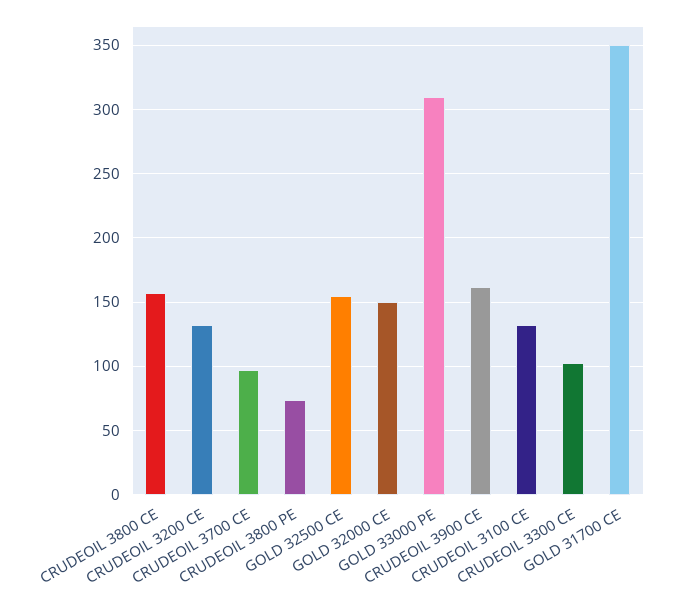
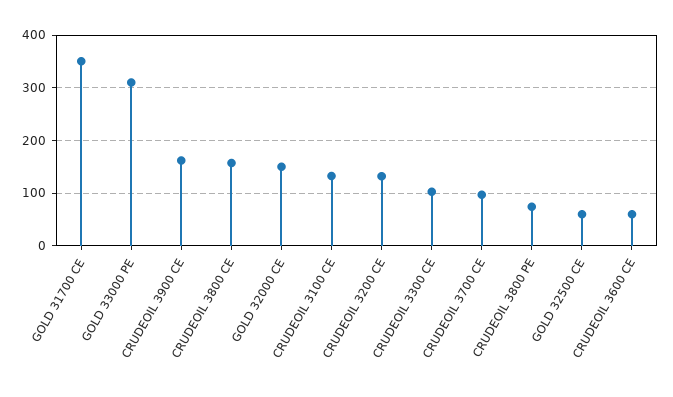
  {
    "CRUDEOIL 3800 CE": 155,
    "CRUDEOIL 3200 CE": 130,
    "CRUDEOIL 3700 CE": 95,
    "CRUDEOIL 3800 PE": 75,
-   "GOLD 32500 CE": 155,
+   "GOLD 32500 CE": 60,
    "GOLD 32000 CE": 150,
    "GOLD 33000 PE": 310,
    "CRUDEOIL 3900 CE": 160,
    "CRUDEOIL 3100 CE": 135,
    "CRUDEOIL 3300 CE": 105,
-   "GOLD 31700 CE": 350
+   "GOLD 31700 CE": 350,
+   "CRUDEOIL 3600 CE": 60
  }

